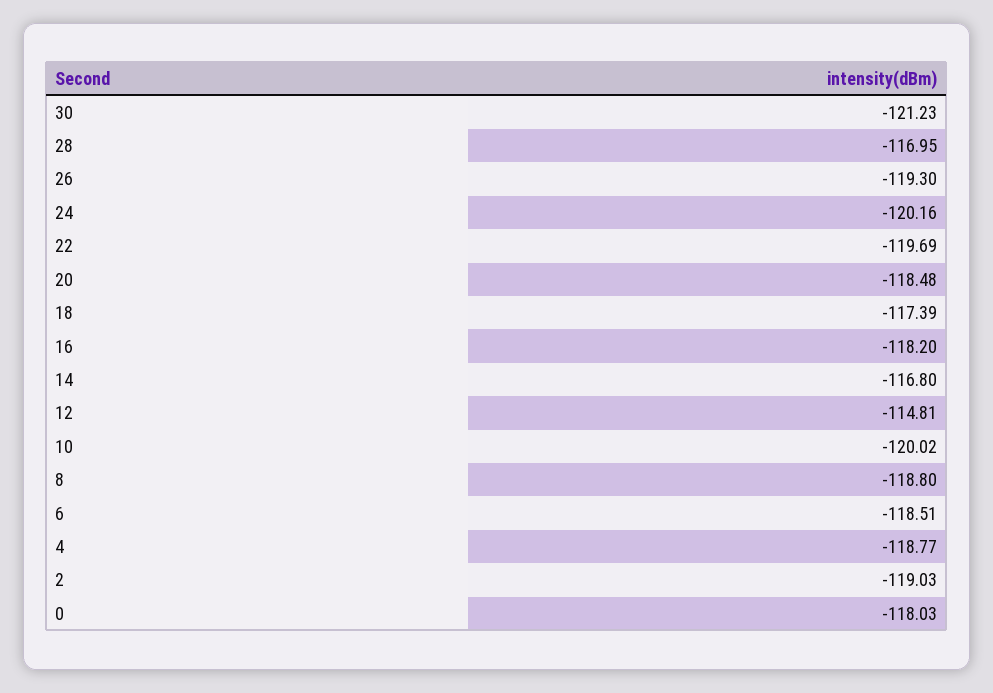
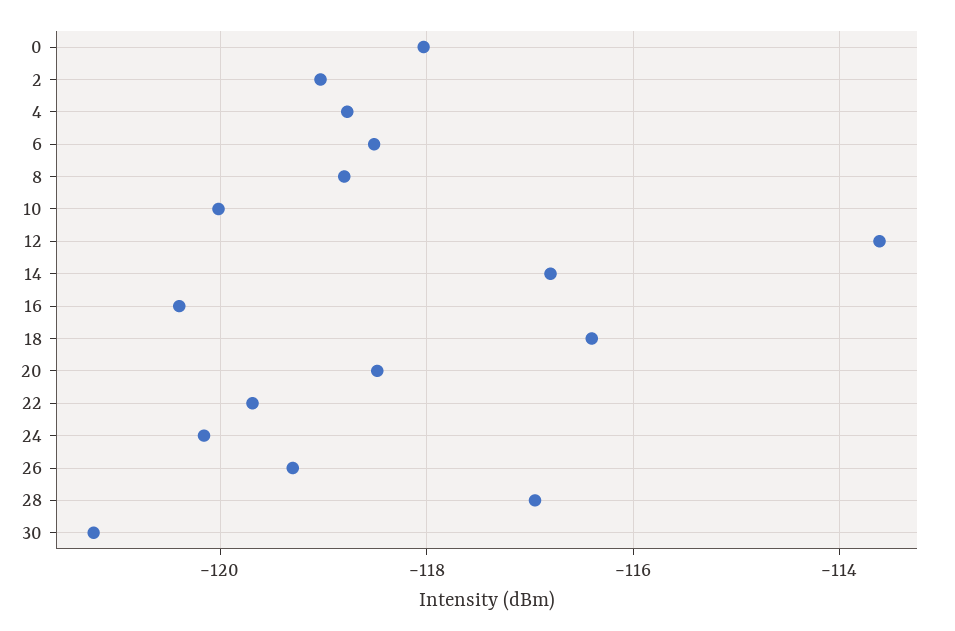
  {
    "30": -121.23,
    "28": -116.95,
    "26": -119.3,
    "24": -120.16,
    "22": -119.69,
    "20": -118.48,
-   "18": -117.39,
+   "18": -116.4,
-   "16": -118.2,
+   "16": -120.4,
    "14": -116.8,
-   "12": -114.81,
+   "12": -113.6,
    "10": -120.02,
    "8": -118.8,
    "6": -118.51,
    "4": -118.77,
    "2": -119.03,
    "0": -118.03
  }

